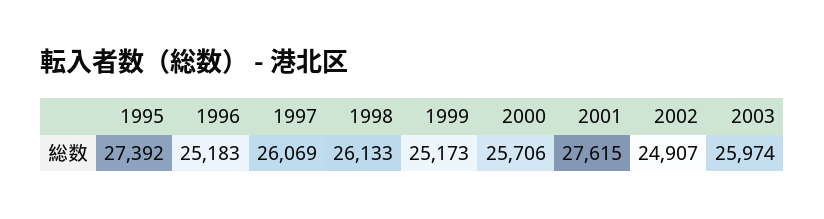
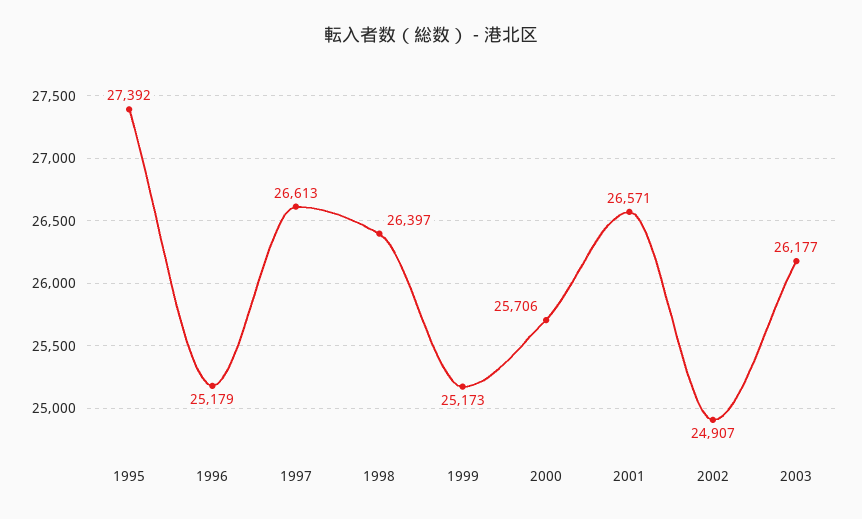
  {
    "1995": 27392,
-   "1996": 25183,
+   "1996": 25179,
-   "1997": 26069,
+   "1997": 26613,
-   "1998": 26133,
+   "1998": 26397,
    "1999": 25173,
    "2000": 25706,
-   "2001": 27615,
+   "2001": 26571,
    "2002": 24907,
-   "2003": 25974
+   "2003": 26177
  }

